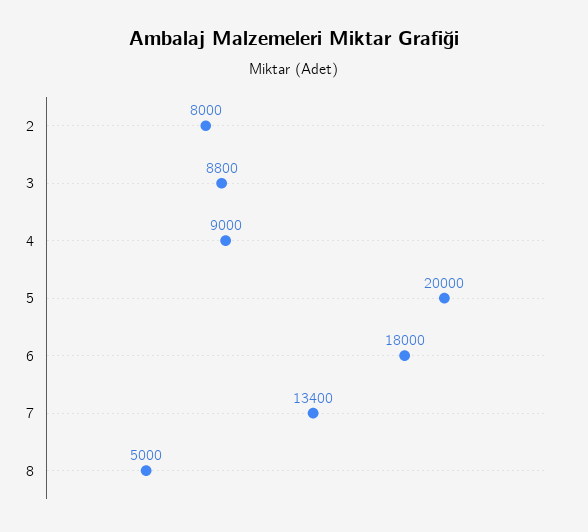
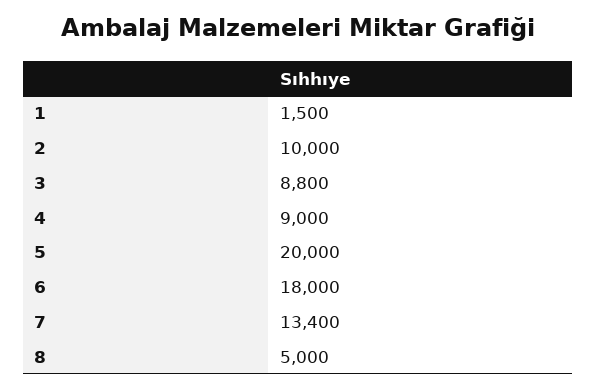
  {
-   "2": 8000,
+   "2": 10000,
    "3": 8800,
    "4": 9000,
    "5": 20000,
    "6": 18000,
    "7": 13400,
-   "8": 5000
+   "8": 5000,
+   "1": 1500
  }

